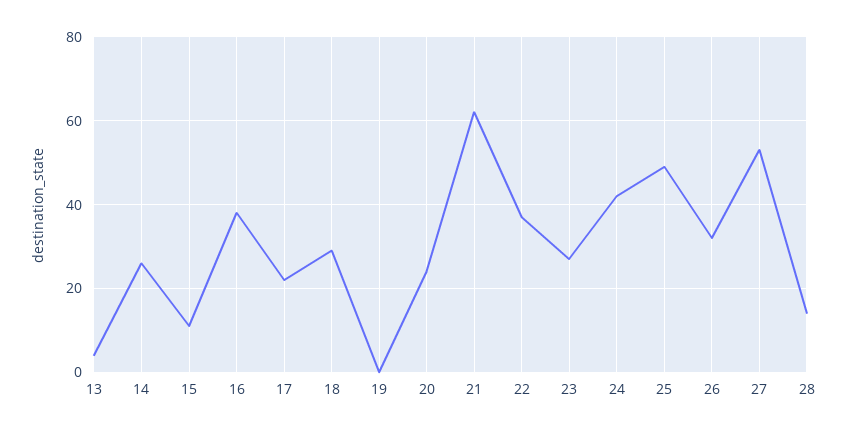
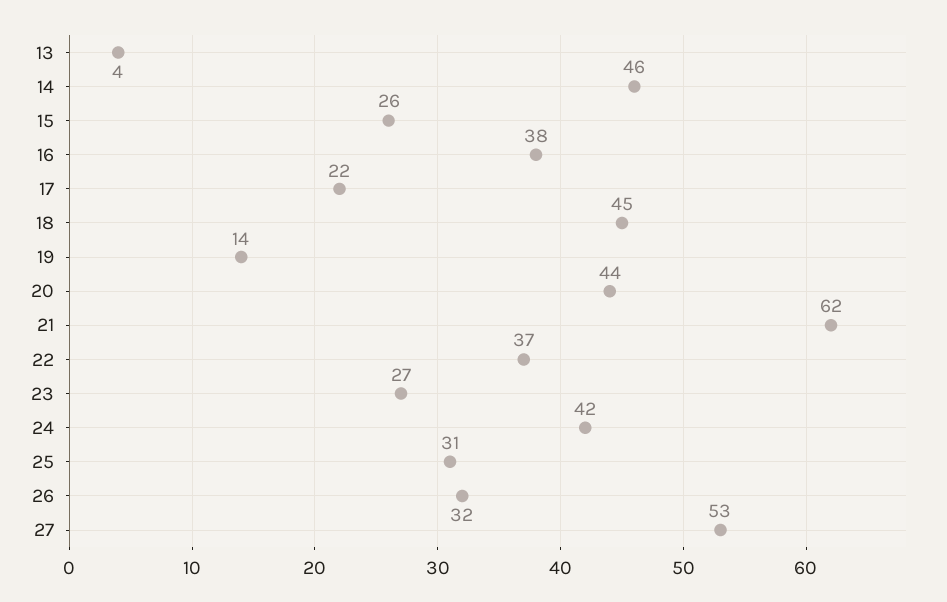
  {
    "13": 4,
-   "14": 25,
+   "14": 46,
-   "15": 10,
+   "15": 26,
    "16": 38,
    "17": 22,
-   "18": 30,
+   "18": 45,
-   "19": 0,
+   "19": 14,
-   "20": 25,
+   "20": 44,
    "21": 62,
    "22": 37,
    "23": 27,
    "24": 42,
-   "25": 50,
+   "25": 31,
    "26": 32,
-   "27": 53,
+   "27": 53
-   "28": 15
  }

